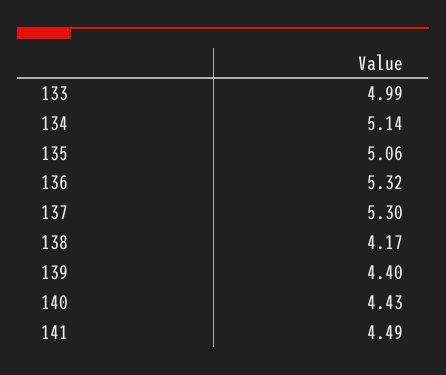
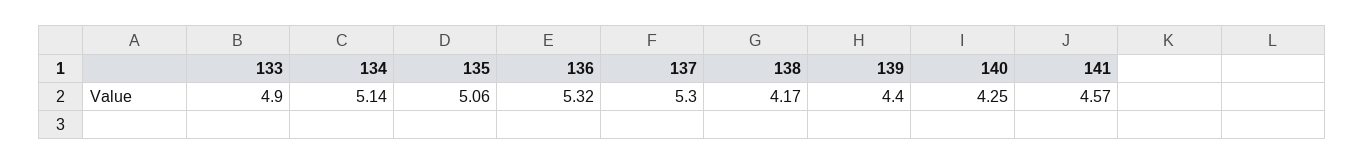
  {
-   "133": 4.99,
+   "133": 4.9,
    "134": 5.14,
    "135": 5.06,
    "136": 5.32,
    "137": 5.3,
    "138": 4.17,
    "139": 4.4,
-   "140": 4.43,
+   "140": 4.25,
-   "141": 4.49
+   "141": 4.57
  }

